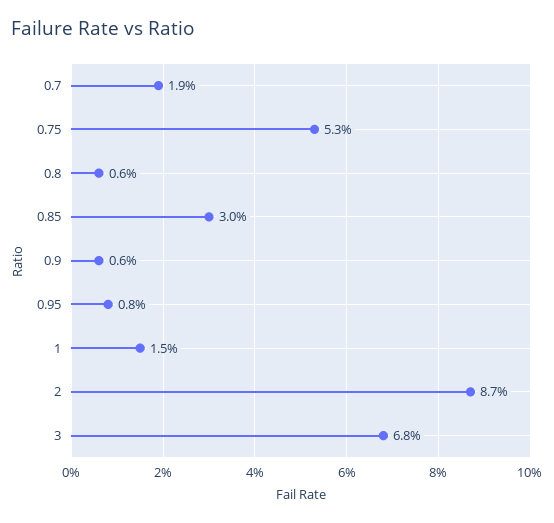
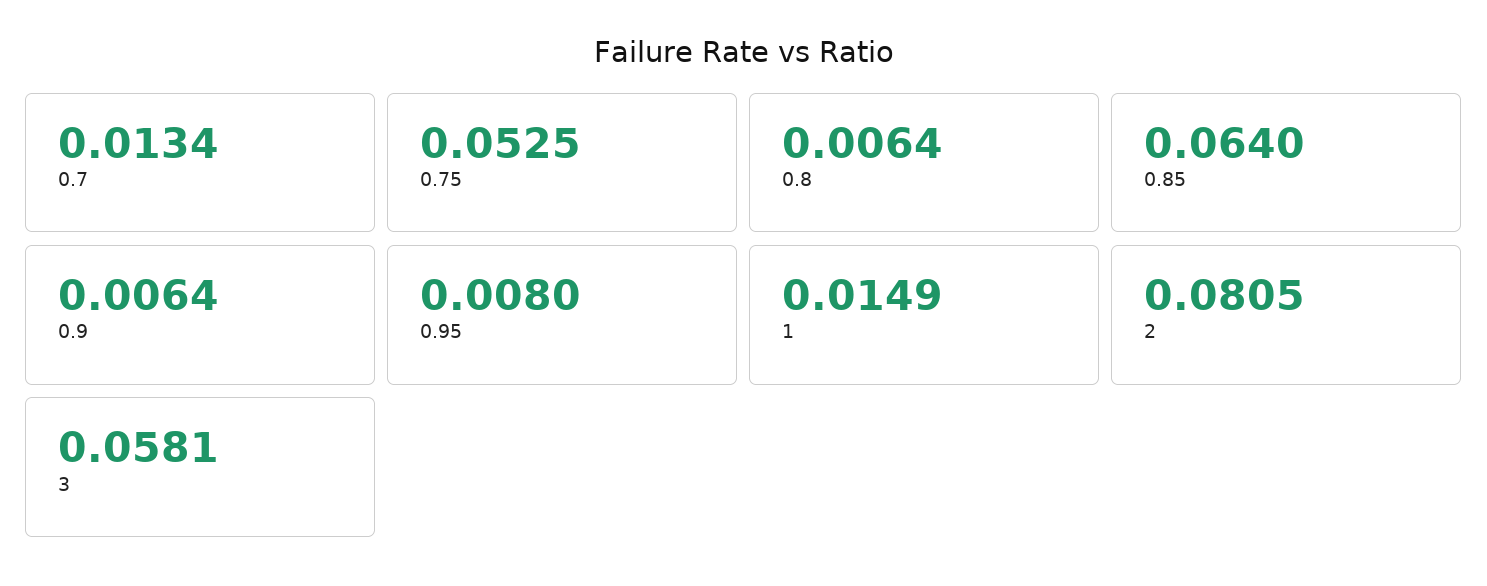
  {
-   "0.7": 0.019,
+   "0.7": 0.0134,
    "0.75": 0.0525,
    "0.8": 0.0064,
-   "0.85": 0.03,
+   "0.85": 0.064,
    "0.9": 0.0064,
    "0.95": 0.008,
    "1": 0.0149,
-   "2": 0.087,
+   "2": 0.0805,
-   "3": 0.068
+   "3": 0.0581
  }

